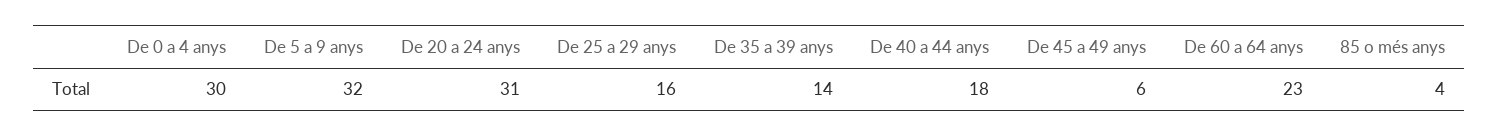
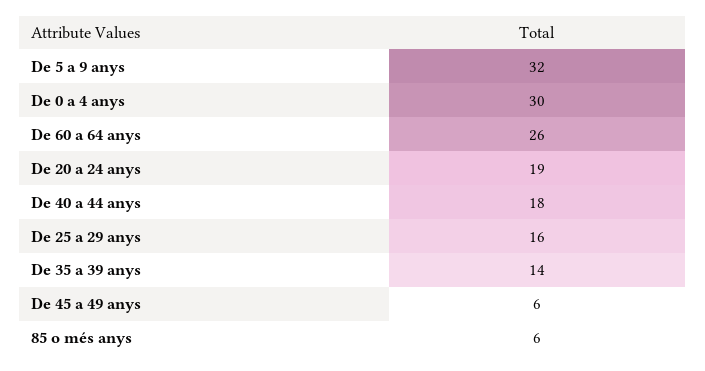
  {
    "De 0 a 4 anys": 30,
    "De 5 a 9 anys": 32,
-   "De 20 a 24 anys": 31,
+   "De 20 a 24 anys": 19,
    "De 25 a 29 anys": 16,
    "De 35 a 39 anys": 14,
    "De 40 a 44 anys": 18,
    "De 45 a 49 anys": 6,
-   "De 60 a 64 anys": 23,
+   "De 60 a 64 anys": 26,
-   "85 o més anys": 4
+   "85 o més anys": 6
  }

